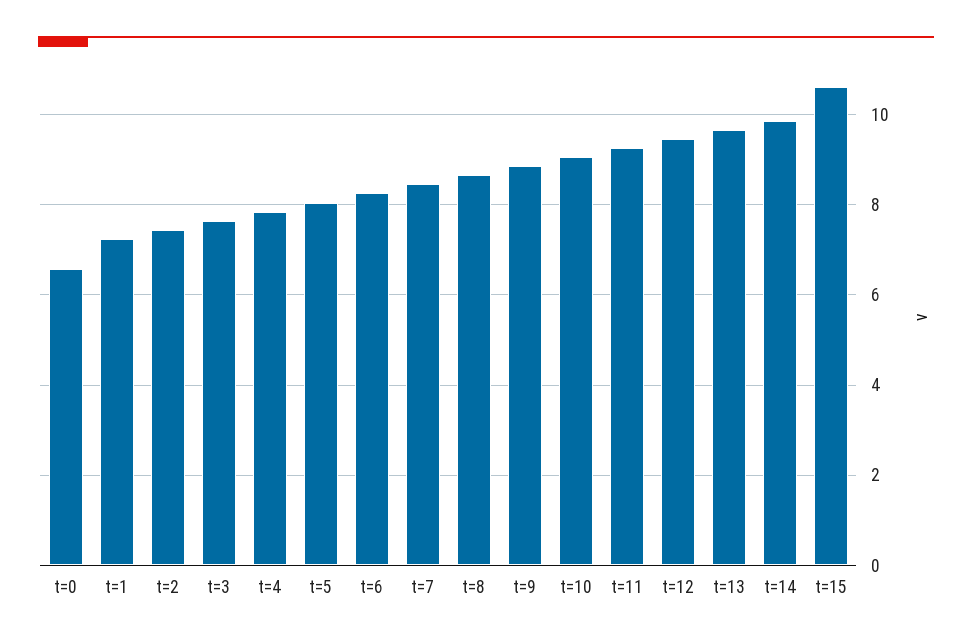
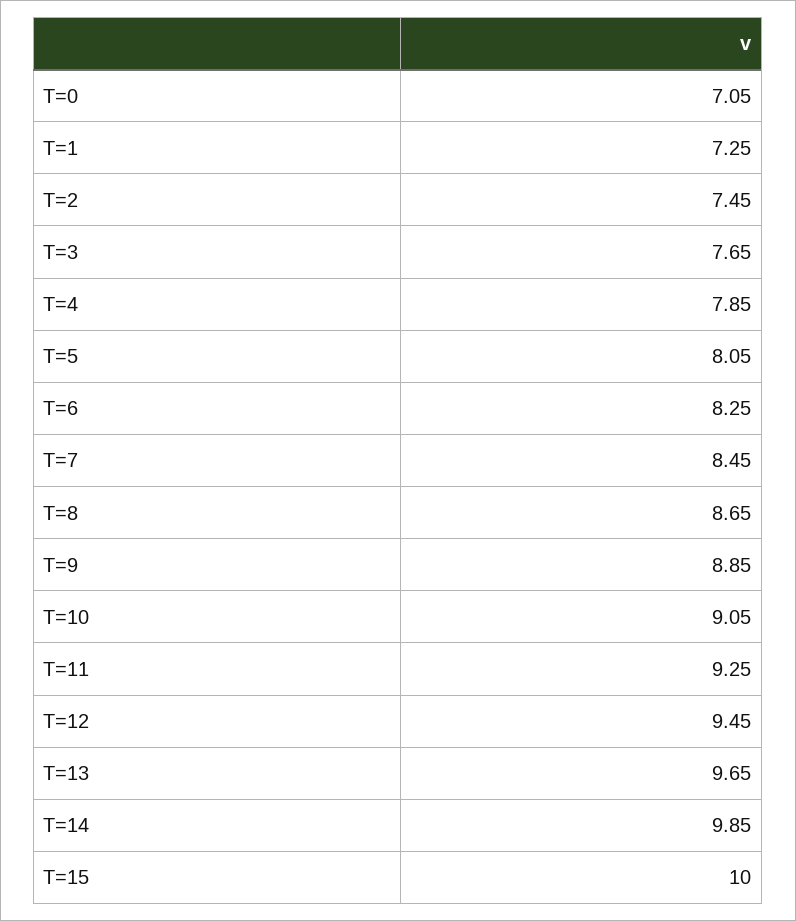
  {
-   "t=0": 6.6,
+   "t=0": 7.05,
    "t=1": 7.25,
    "t=2": 7.45,
    "t=3": 7.65,
    "t=4": 7.85,
    "t=5": 8.05,
    "t=6": 8.25,
    "t=7": 8.45,
    "t=8": 8.65,
    "t=9": 8.85,
    "t=10": 9.05,
    "t=11": 9.25,
    "t=12": 9.45,
    "t=13": 9.65,
    "t=14": 9.85,
-   "t=15": 10.6
+   "t=15": 10
  }

